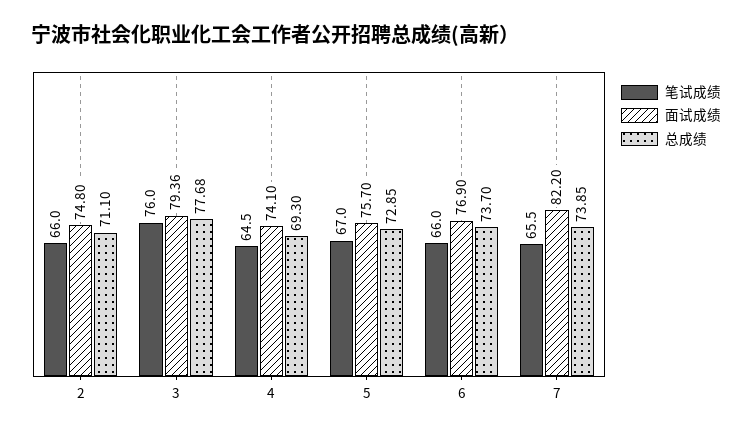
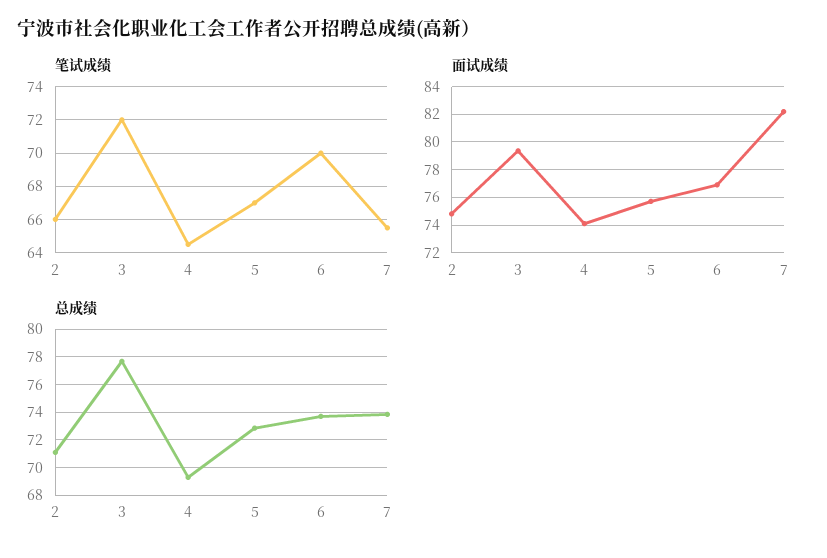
  {
    "笔试成绩": {
      "2": 66,
-     "3": 76,
+     "3": 72,
      "4": 64.5,
      "5": 67,
-     "6": 66,
+     "6": 70,
      "7": 65.5
    },
    "面试成绩": {
      "2": 74.8,
      "3": 79.36,
      "4": 74.1,
      "5": 75.7,
      "6": 76.9,
      "7": 82.2
    },
    "总成绩": {
      "2": 71.1,
      "3": 77.68,
      "4": 69.3,
      "5": 72.85,
      "6": 73.7,
      "7": 73.85
    }
  }

